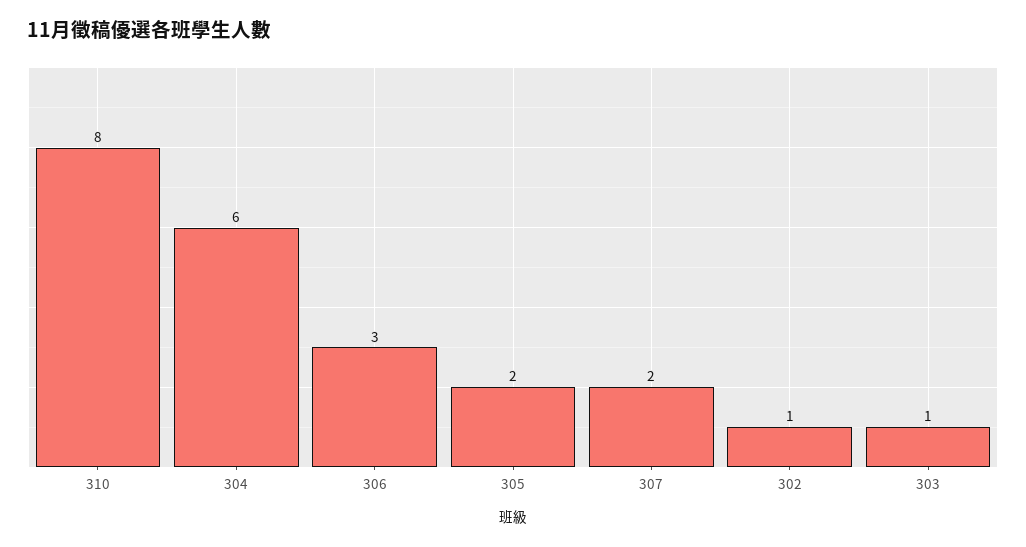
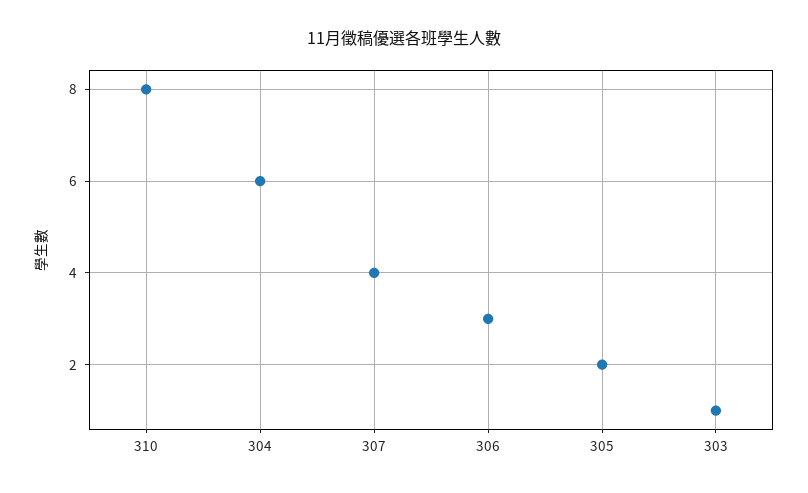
  {
    "310": 8,
    "304": 6,
    "306": 3,
    "305": 2,
-   "307": 2,
+   "307": 4,
-   "302": 1,
    "303": 1
  }

